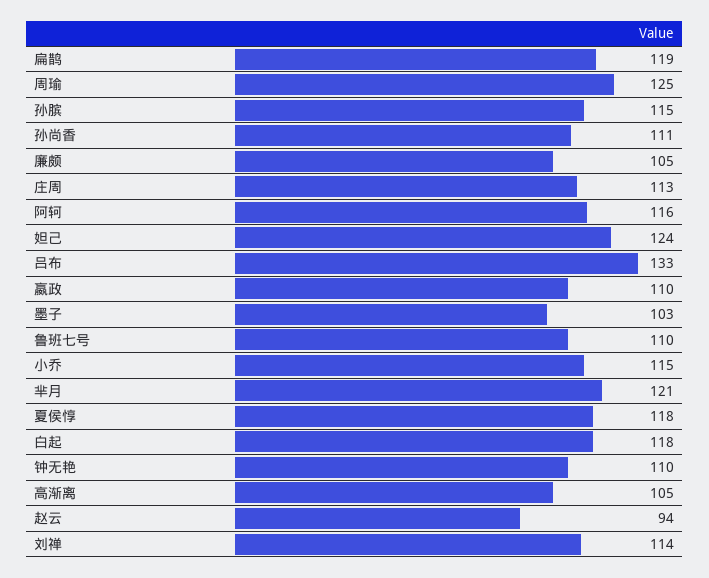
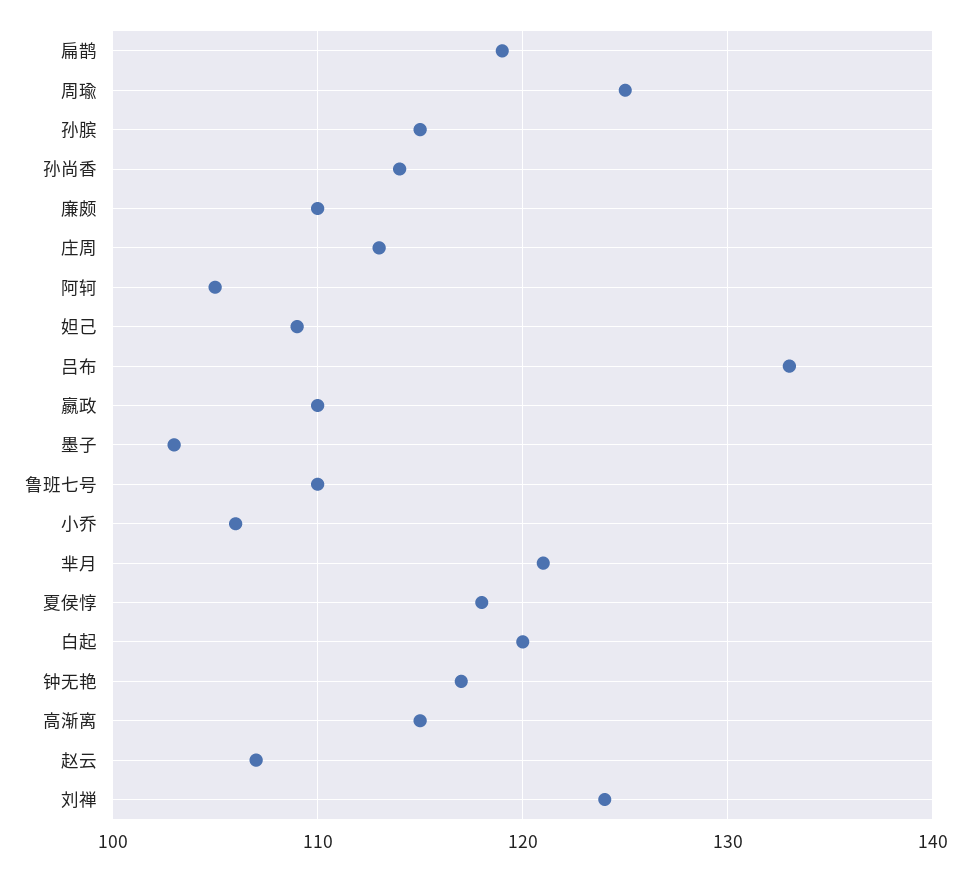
  {
    "扁鹊": 119,
    "周瑜": 125,
    "孙膑": 115,
-   "孙尚香": 111,
+   "孙尚香": 114,
-   "廉颇": 105,
+   "廉颇": 110,
    "庄周": 113,
-   "阿轲": 116,
+   "阿轲": 105,
-   "妲己": 124,
+   "妲己": 109,
    "吕布": 133,
    "嬴政": 110,
    "墨子": 103,
    "鲁班七号": 110,
-   "小乔": 115,
+   "小乔": 106,
    "芈月": 121,
    "夏侯惇": 118,
-   "白起": 118,
+   "白起": 120,
-   "钟无艳": 110,
+   "钟无艳": 117,
-   "高渐离": 105,
+   "高渐离": 115,
-   "赵云": 94,
+   "赵云": 107,
-   "刘禅": 114
+   "刘禅": 124
  }

